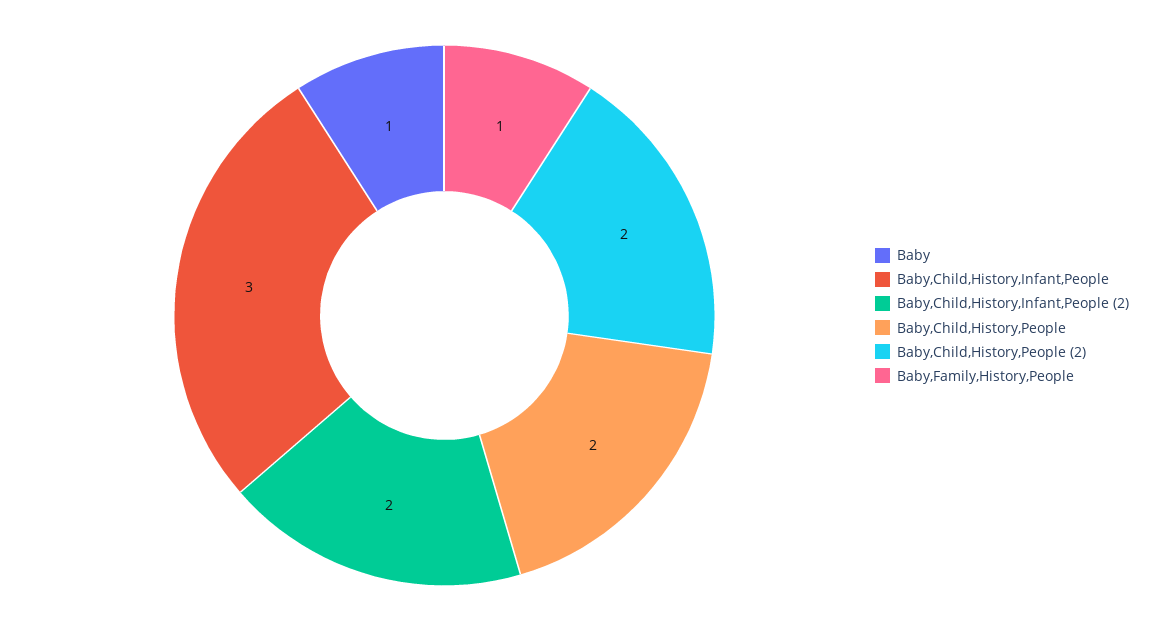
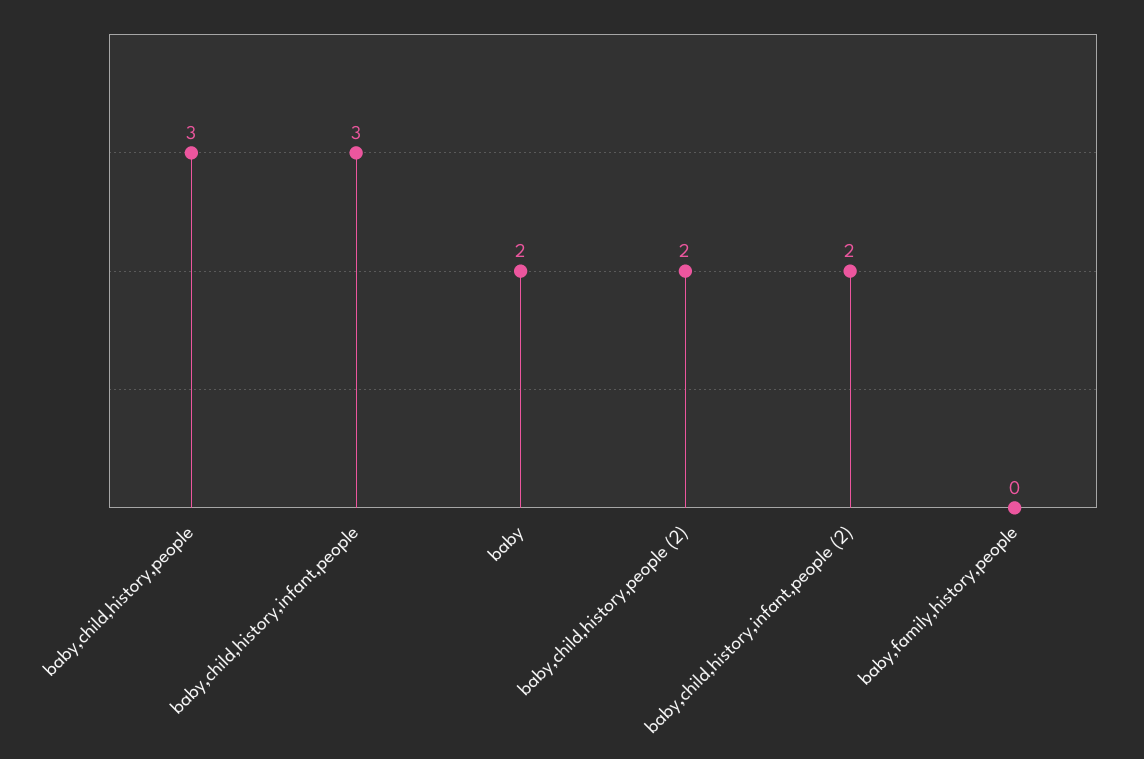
  {
-   "Baby": 1,
+   "Baby": 2,
    "Baby,Child,History,Infant,People": 3,
    "Baby,Child,History,Infant,People (2)": 2,
-   "Baby,Child,History,People": 2,
+   "Baby,Child,History,People": 3,
    "Baby,Child,History,People (2)": 2,
-   "Baby,Family,History,People": 1
+   "Baby,Family,History,People": 0
  }

